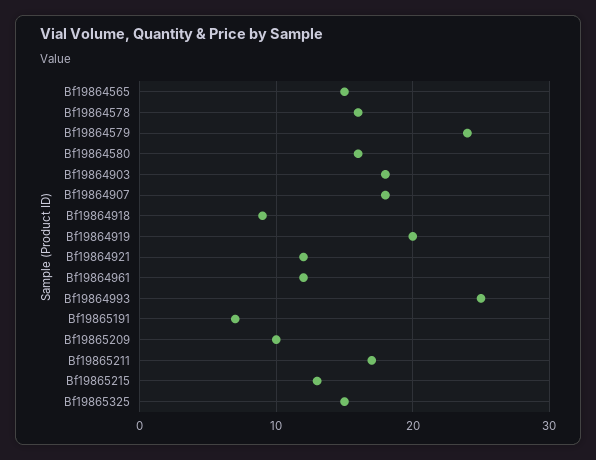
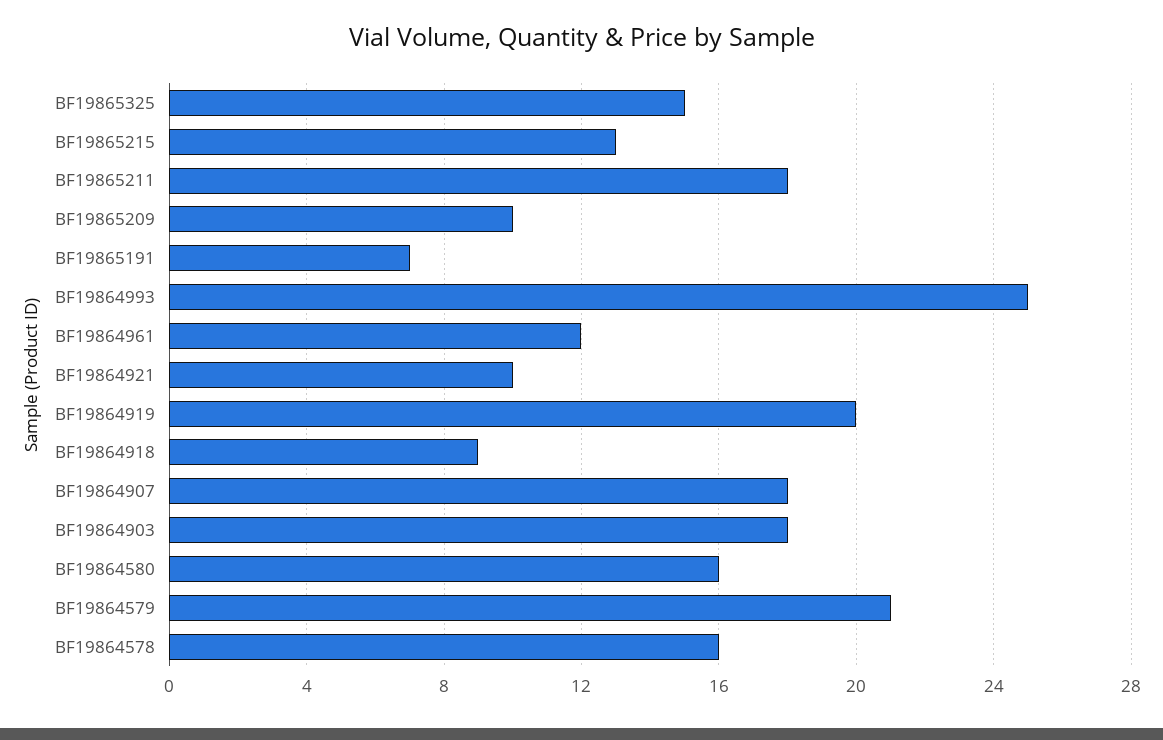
  {
-   "Bf19864565": 15,
    "Bf19864578": 16,
-   "Bf19864579": 24,
+   "Bf19864579": 21,
    "Bf19864580": 16,
    "Bf19864903": 18,
    "Bf19864907": 18,
    "Bf19864918": 9,
    "Bf19864919": 20,
-   "Bf19864921": 12,
+   "Bf19864921": 10,
    "Bf19864961": 12,
    "Bf19864993": 25,
    "Bf19865191": 7,
    "Bf19865209": 10,
-   "Bf19865211": 17,
+   "Bf19865211": 18,
    "Bf19865215": 13,
    "Bf19865325": 15
  }

